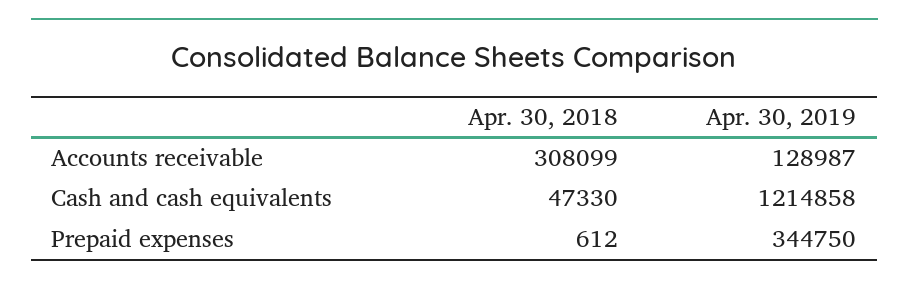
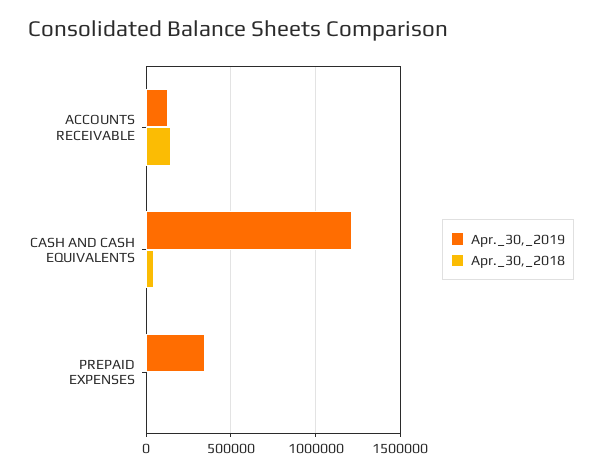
  {
    "Apr. 30, 2018": {
-     "Accounts receivable": 308099,
+     "Accounts receivable": 150000,
      "Cash and cash equivalents": 47330,
      "Prepaid expenses": 612
    },
    "Apr. 30, 2019": {
      "Accounts receivable": 128987,
      "Cash and cash equivalents": 1214858,
      "Prepaid expenses": 344750
    }
  }

